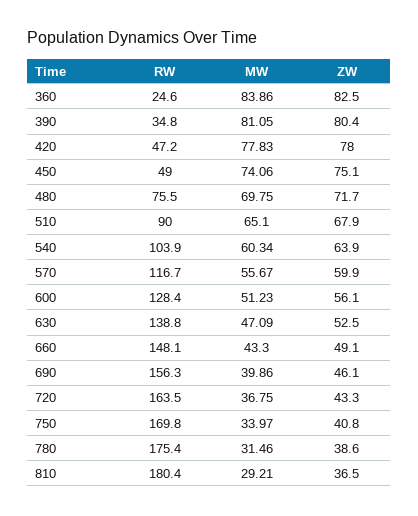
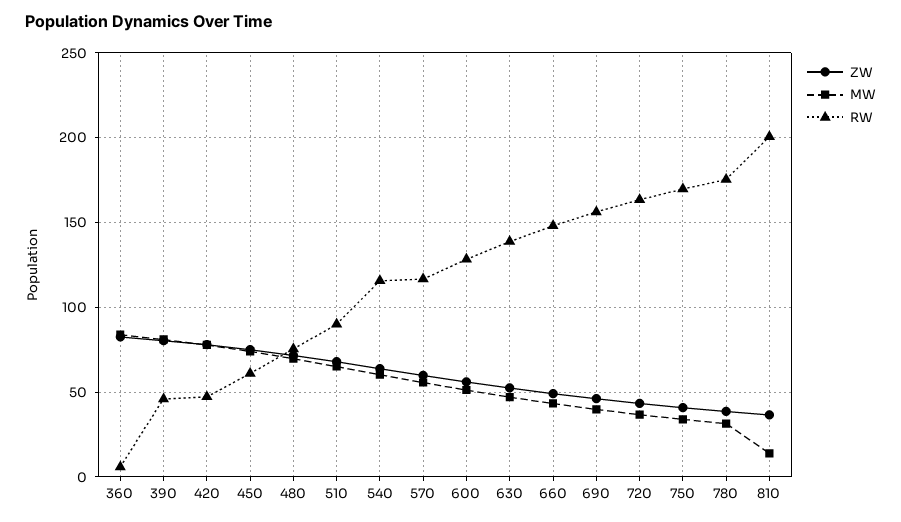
  {
    "RW": {
-     "360": 24.6,
+     "360": 5,
-     "390": 34.8,
+     "390": 45,
      "420": 47.2,
-     "450": 49,
+     "450": 60,
      "480": 75.5,
      "510": 90,
-     "540": 103.9,
+     "540": 115,
      "570": 116.7,
      "600": 128.4,
      "630": 138.8,
      "660": 148.1,
      "690": 156.3,
      "720": 163.5,
      "750": 169.8,
      "780": 175.4,
-     "810": 180.4
+     "810": 200
    },
    "MW": {
      "360": 83.86,
      "390": 81.05,
      "420": 77.83,
      "450": 74.06,
      "480": 69.75,
      "510": 65.1,
      "540": 60.34,
      "570": 55.67,
      "600": 51.23,
      "630": 47.09,
      "660": 43.3,
      "690": 39.86,
      "720": 36.75,
      "750": 33.97,
      "780": 31.46,
-     "810": 29.21
+     "810": 15
    },
    "ZW": {
      "360": 82.5,
      "390": 80.4,
      "420": 78,
      "450": 75.1,
      "480": 71.7,
      "510": 67.9,
      "540": 63.9,
      "570": 59.9,
      "600": 56.1,
      "630": 52.5,
      "660": 49.1,
      "690": 46.1,
      "720": 43.3,
      "750": 40.8,
      "780": 38.6,
      "810": 36.5
    }
  }

